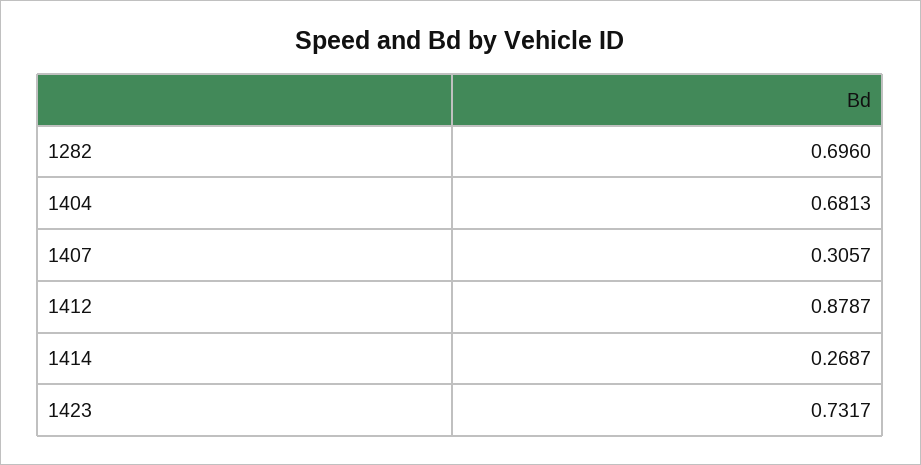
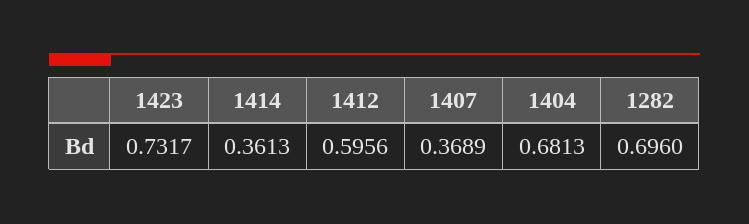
  {
    "1282": 0.696,
    "1404": 0.6813,
-   "1407": 0.3057,
+   "1407": 0.3689,
-   "1412": 0.8787,
+   "1412": 0.5956,
-   "1414": 0.2687,
+   "1414": 0.3613,
    "1423": 0.7317
  }

